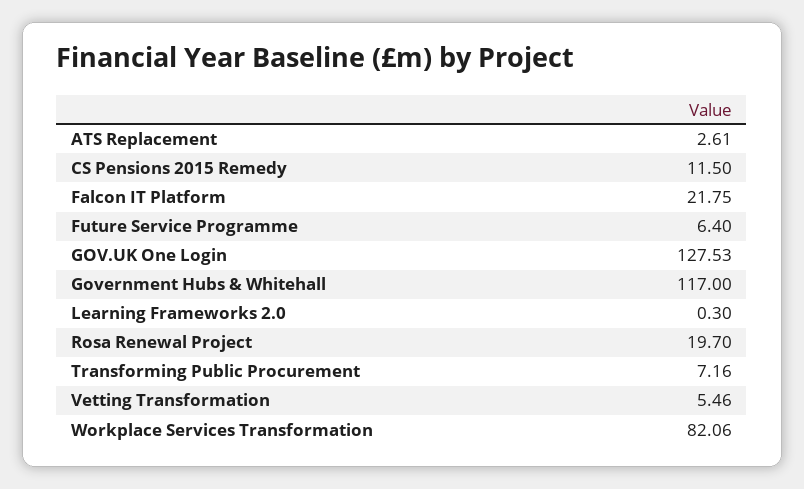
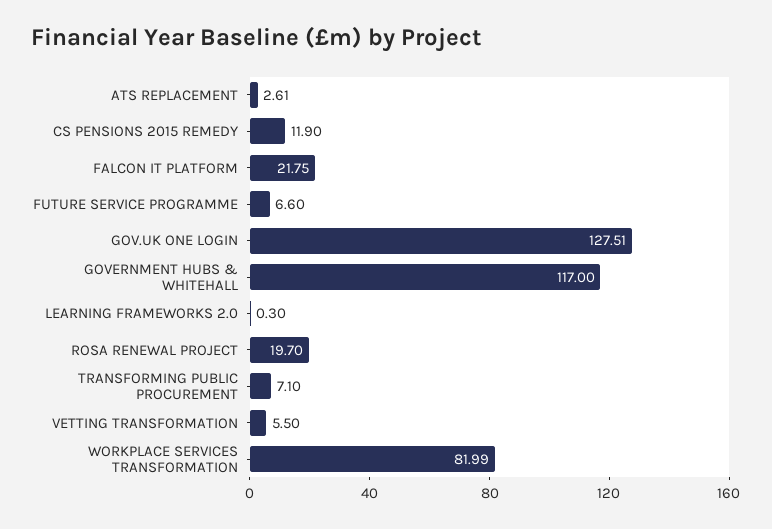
  {
    "ATS Replacement": 2.61,
-   "CS Pensions 2015 Remedy": 11.5,
+   "CS Pensions 2015 Remedy": 11.9,
    "Falcon IT Platform": 21.75,
-   "Future Service Programme": 6.4,
+   "Future Service Programme": 6.6,
-   "GOV.UK One Login": 127.53,
+   "GOV.UK One Login": 127.51,
    "Government Hubs & Whitehall": 117,
    "Learning Frameworks 2.0": 0.3,
    "Rosa Renewal Project": 19.7,
-   "Transforming Public Procurement": 7.16,
+   "Transforming Public Procurement": 7.1,
-   "Vetting Transformation": 5.46,
+   "Vetting Transformation": 5.5,
-   "Workplace Services Transformation": 82.06
+   "Workplace Services Transformation": 81.99
  }

